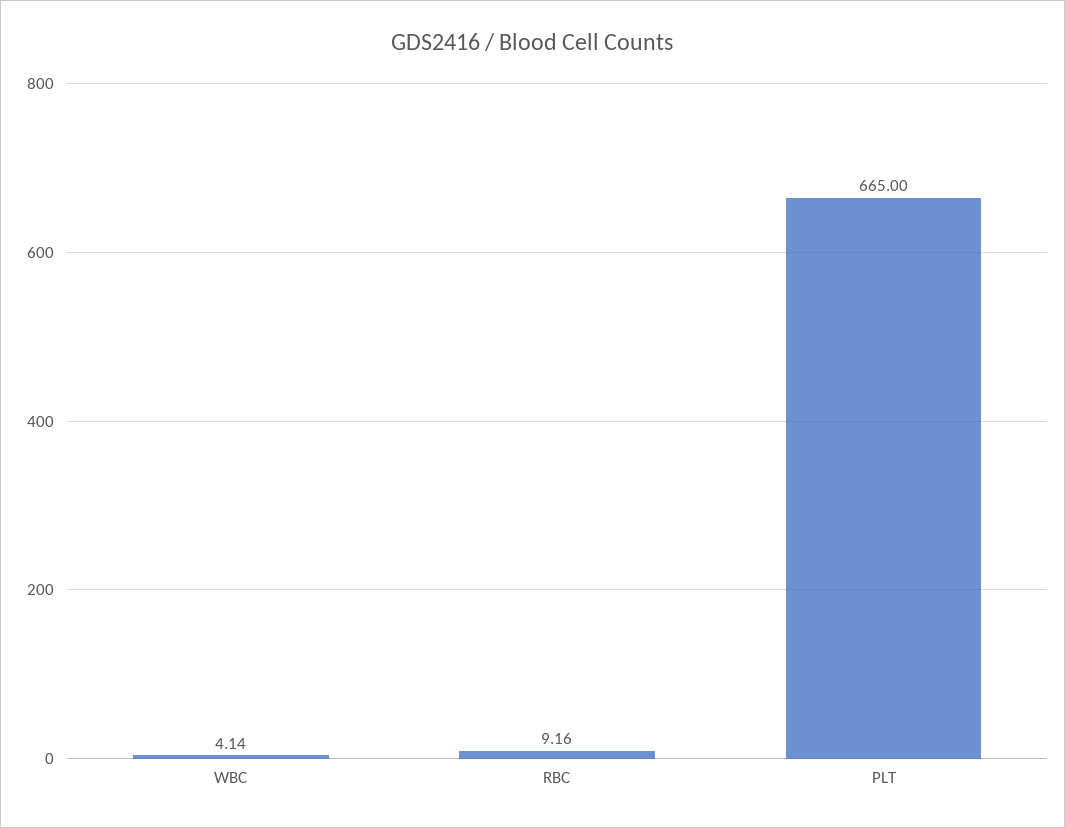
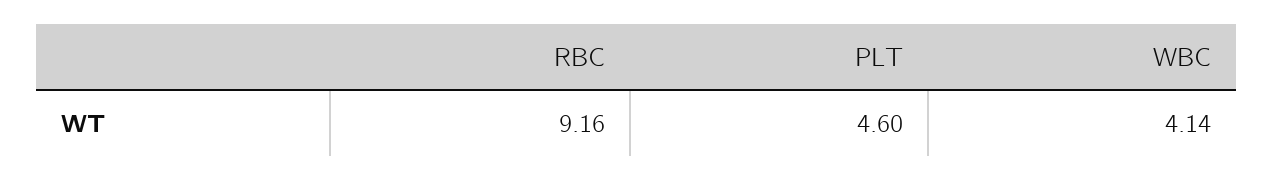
  {
    "WBC": 4.14,
    "RBC": 9.16,
-   "PLT": 665
+   "PLT": 4.6
  }

